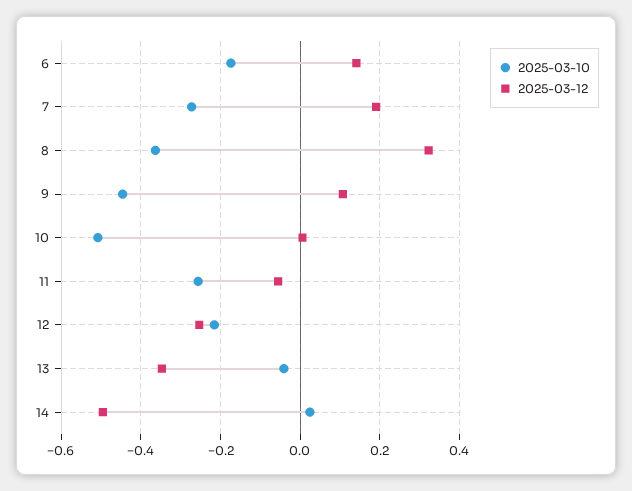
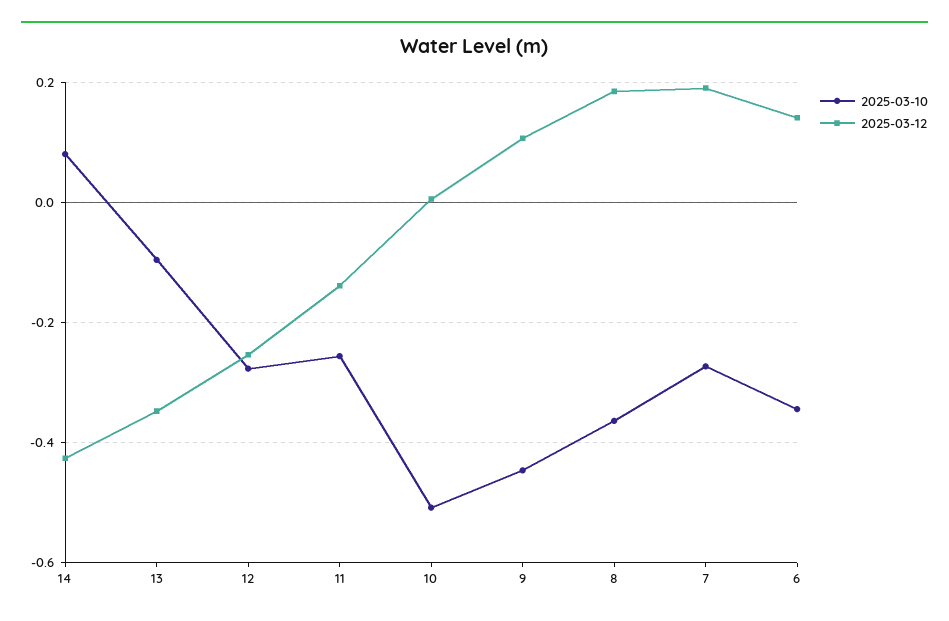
  {
    "2025-03-10": {
-     "6": -0.18,
+     "6": -0.34,
      "7": -0.28,
      "8": -0.36,
      "9": -0.44,
      "10": -0.5,
      "11": -0.26,
-     "12": -0.22,
+     "12": -0.28,
-     "13": -0.04,
+     "13": -0.1,
-     "14": 0.02
+     "14": 0.08
    },
    "2025-03-12": {
      "6": 0.14,
      "7": 0.2,
-     "8": 0.32,
+     "8": 0.18,
      "9": 0.1,
      "10": 0,
-     "11": -0.06,
+     "11": -0.14,
      "12": -0.26,
      "13": -0.34,
-     "14": -0.5
+     "14": -0.42
    }
  }

